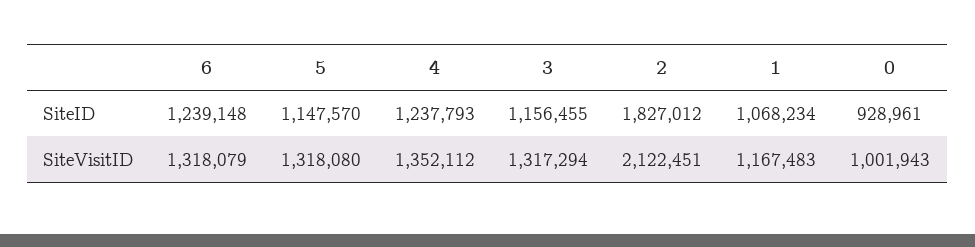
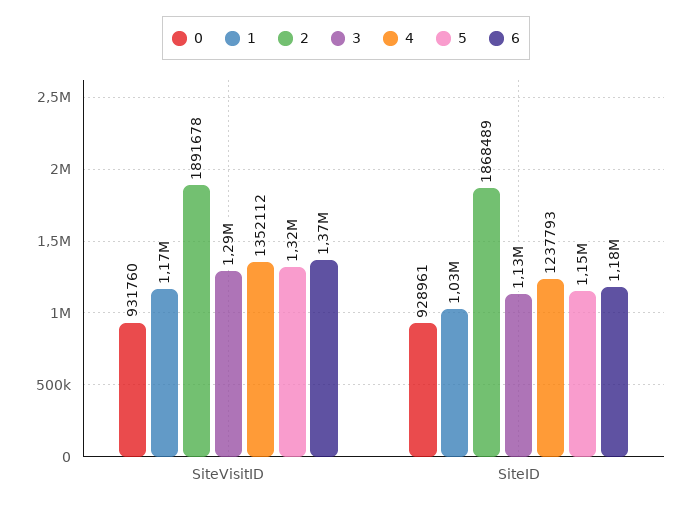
  {
    "6": {
-     "SiteID": 1239148,
+     "SiteID": 1180000,
-     "SiteVisitID": 1318079
+     "SiteVisitID": 1370000
    },
    "5": {
      "SiteID": 1147570,
      "SiteVisitID": 1318080
    },
    "4": {
      "SiteID": 1237793,
      "SiteVisitID": 1352112
    },
    "3": {
-     "SiteID": 1156455,
+     "SiteID": 1130000,
-     "SiteVisitID": 1317294
+     "SiteVisitID": 1290000
    },
    "2": {
-     "SiteID": 1827012,
+     "SiteID": 1868489,
-     "SiteVisitID": 2122451
+     "SiteVisitID": 1891678
    },
    "1": {
-     "SiteID": 1068234,
+     "SiteID": 1030000,
      "SiteVisitID": 1167483
    },
    "0": {
      "SiteID": 928961,
-     "SiteVisitID": 1001943
+     "SiteVisitID": 931760
    }
  }

